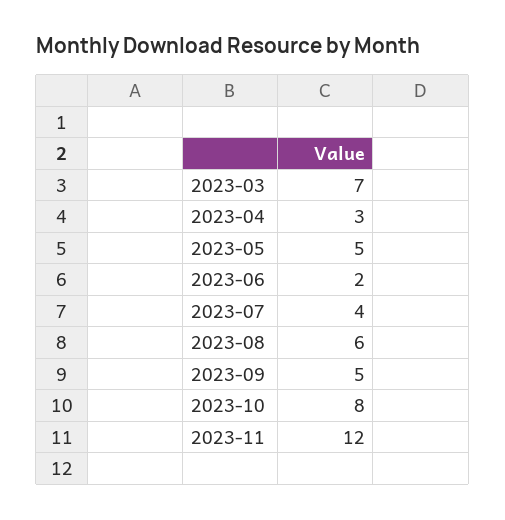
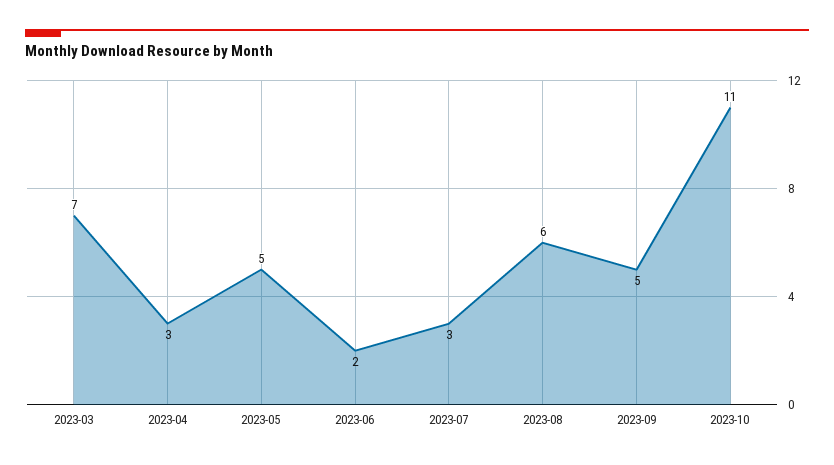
  {
    "2023-03": 7,
    "2023-04": 3,
    "2023-05": 5,
    "2023-06": 2,
-   "2023-07": 4,
+   "2023-07": 3,
    "2023-08": 6,
    "2023-09": 5,
-   "2023-10": 8,
+   "2023-10": 11
-   "2023-11": 12
  }

